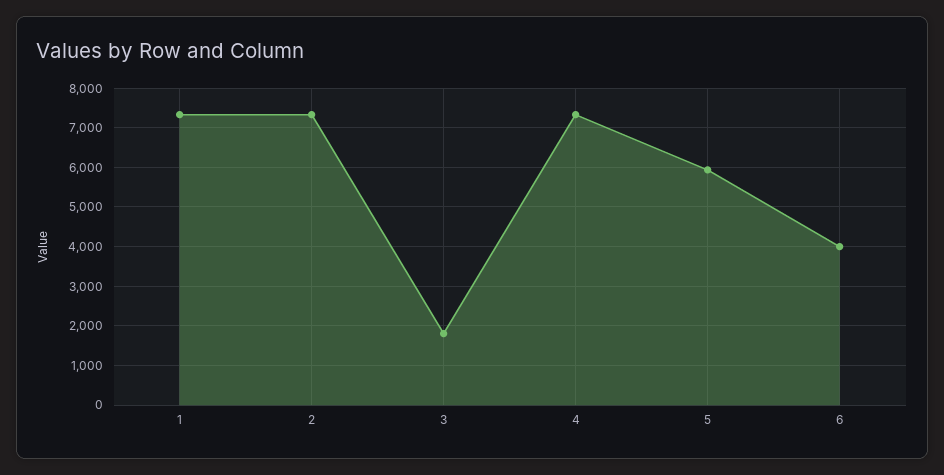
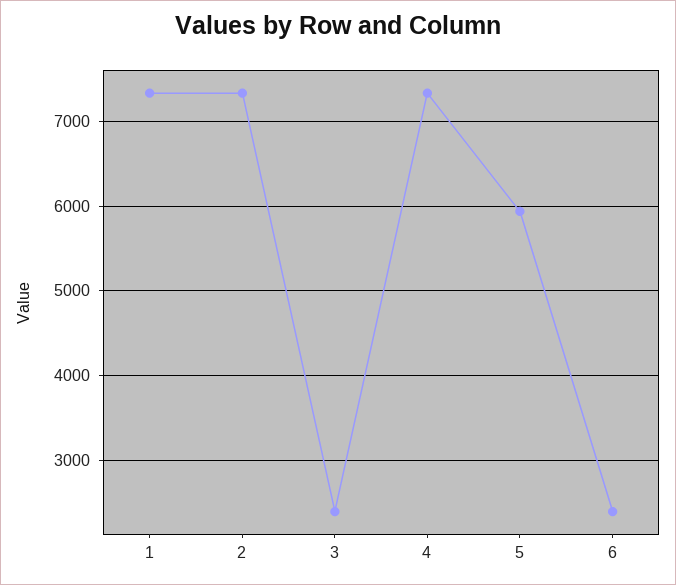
  {
    "1": 7300,
    "2": 7300,
-   "3": 1800,
+   "3": 2400,
    "4": 7300,
    "5": 5900,
-   "6": 4000
+   "6": 2400
  }

